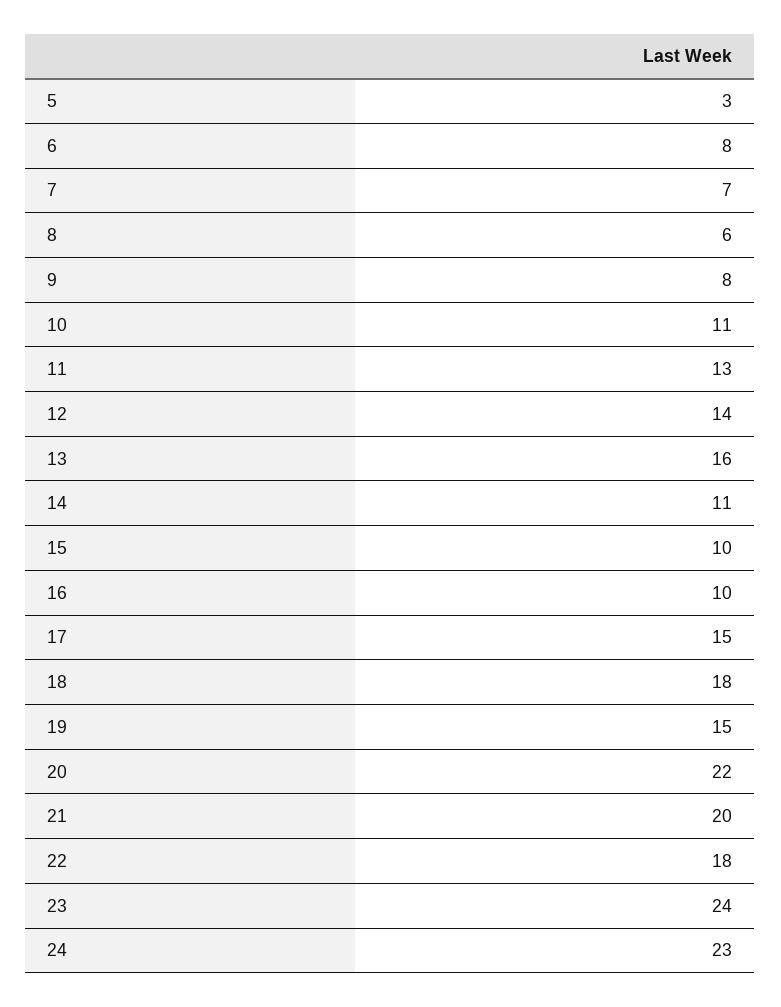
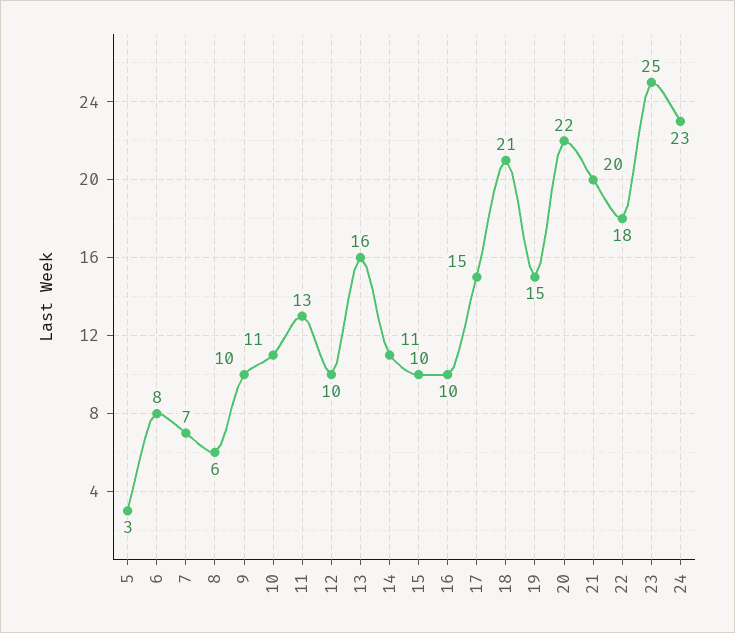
  {
    "5": 3,
    "6": 8,
    "7": 7,
    "8": 6,
-   "9": 8,
+   "9": 10,
    "10": 11,
    "11": 13,
-   "12": 14,
+   "12": 10,
    "13": 16,
    "14": 11,
    "15": 10,
    "16": 10,
    "17": 15,
-   "18": 18,
+   "18": 21,
    "19": 15,
    "20": 22,
    "21": 20,
    "22": 18,
-   "23": 24,
+   "23": 25,
    "24": 23
  }

